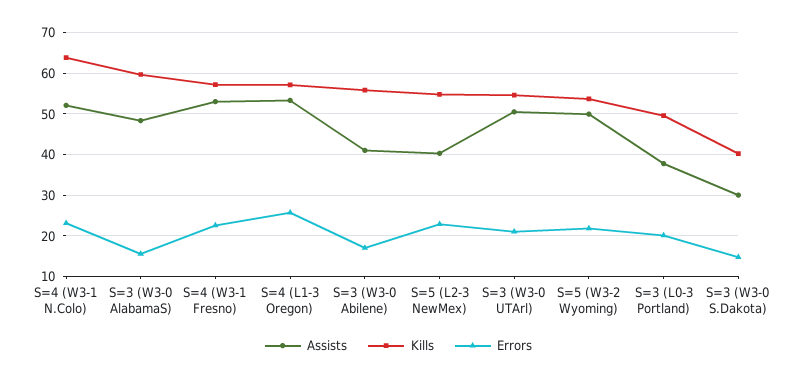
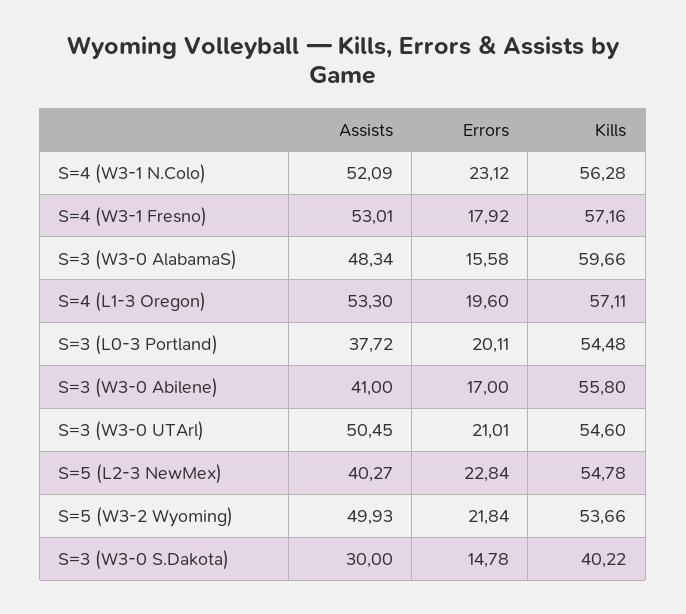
  {
    "Assists": {
      "S=4 (W3-1 N.Colo)": 52.09,
      "S=3 (W3-0 AlabamaS)": 48.34,
      "S=4 (W3-1 Fresno)": 53.01,
      "S=4 (L1-3 Oregon)": 53.3,
      "S=3 (W3-0 Abilene)": 41,
      "S=5 (L2-3 NewMex)": 40.27,
      "S=3 (W3-0 UTArl)": 50.45,
      "S=5 (W3-2 Wyoming)": 49.93,
      "S=3 (L0-3 Portland)": 37.72,
      "S=3 (W3-0 S.Dakota)": 30
    },
    "Kills": {
-     "S=4 (W3-1 N.Colo)": 64,
+     "S=4 (W3-1 N.Colo)": 56.28,
      "S=3 (W3-0 AlabamaS)": 59.66,
      "S=4 (W3-1 Fresno)": 57.16,
      "S=4 (L1-3 Oregon)": 57.11,
      "S=3 (W3-0 Abilene)": 55.8,
      "S=5 (L2-3 NewMex)": 54.78,
      "S=3 (W3-0 UTArl)": 54.6,
      "S=5 (W3-2 Wyoming)": 53.66,
-     "S=3 (L0-3 Portland)": 50,
+     "S=3 (L0-3 Portland)": 54.48,
      "S=3 (W3-0 S.Dakota)": 40.22
    },
    "Errors": {
      "S=4 (W3-1 N.Colo)": 23.12,
      "S=3 (W3-0 AlabamaS)": 15.58,
-     "S=4 (W3-1 Fresno)": 22,
+     "S=4 (W3-1 Fresno)": 17.92,
-     "S=4 (L1-3 Oregon)": 26,
+     "S=4 (L1-3 Oregon)": 19.6,
      "S=3 (W3-0 Abilene)": 17,
      "S=5 (L2-3 NewMex)": 22.84,
      "S=3 (W3-0 UTArl)": 21.01,
      "S=5 (W3-2 Wyoming)": 21.84,
      "S=3 (L0-3 Portland)": 20.11,
      "S=3 (W3-0 S.Dakota)": 14.78
    }
  }

